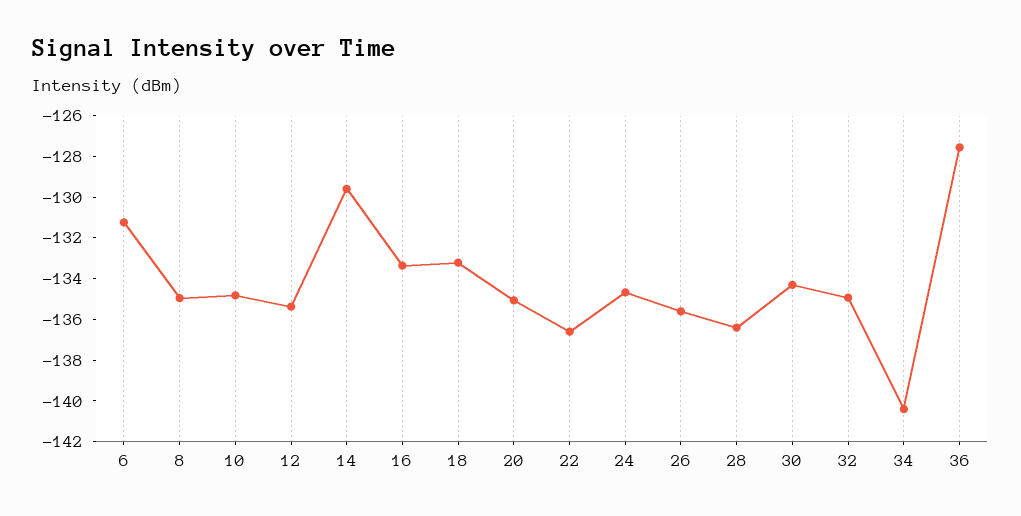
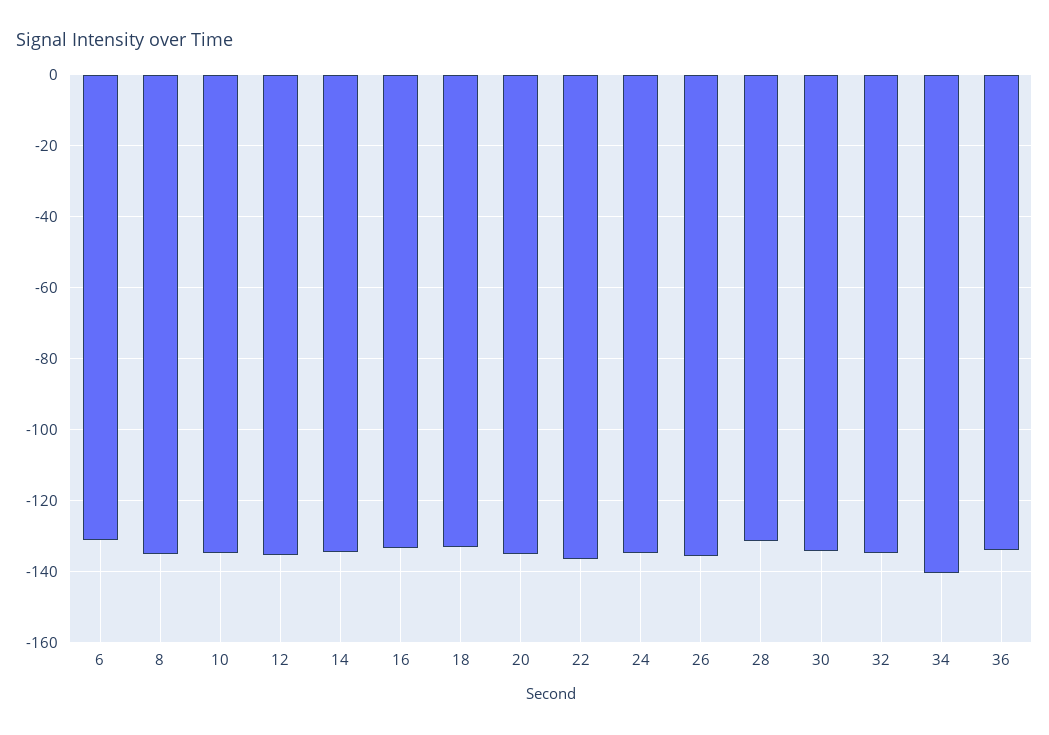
  {
    "6": -131,
    "8": -135,
    "10": -135,
    "12": -135.5,
-   "14": -129.5,
+   "14": -134,
    "16": -133.5,
    "18": -133,
    "20": -135,
    "22": -136.5,
    "24": -134.5,
    "26": -135.5,
-   "28": -136.5,
+   "28": -132,
    "30": -134.5,
    "32": -135,
    "34": -140.5,
-   "36": -127.5
+   "36": -134
  }

